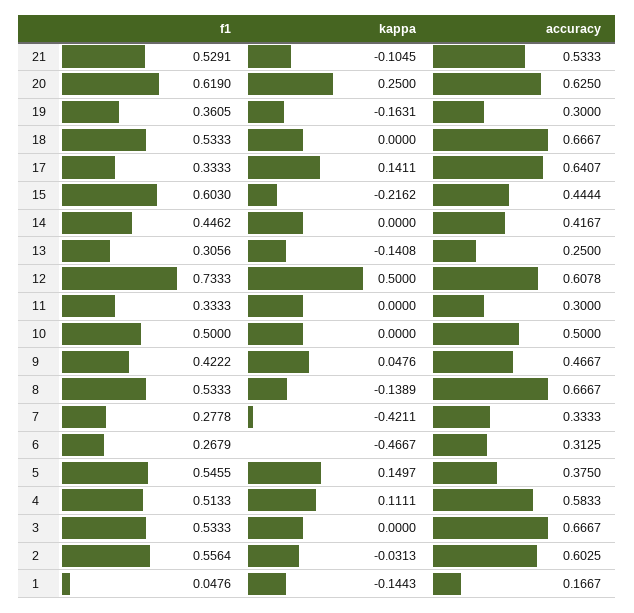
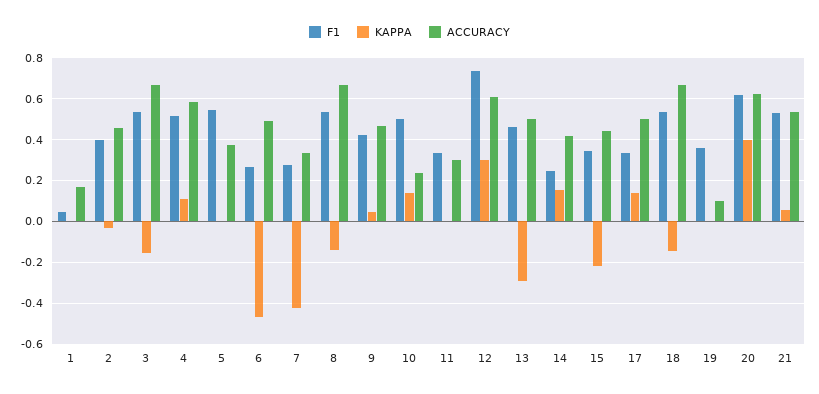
  {
    "f1": {
      "21": 0.5291,
      "20": 0.619,
      "19": 0.3605,
      "18": 0.5333,
      "17": 0.3333,
-     "15": 0.603,
+     "15": 0.35,
-     "14": 0.4462,
+     "14": 0.25,
-     "13": 0.3056,
+     "13": 0.45,
      "12": 0.7333,
      "11": 0.3333,
      "10": 0.5,
      "9": 0.4222,
      "8": 0.5333,
      "7": 0.2778,
      "6": 0.2679,
      "5": 0.5455,
      "4": 0.5133,
      "3": 0.5333,
-     "2": 0.5564,
+     "2": 0.4,
      "1": 0.0476
    },
    "kappa": {
-     "21": -0.1045,
+     "21": 0.05,
-     "20": 0.25,
+     "20": 0.4,
-     "19": -0.1631,
+     "19": 0,
-     "18": 0,
+     "18": -0.15,
      "17": 0.1411,
      "15": -0.2162,
-     "14": 0,
+     "14": 0.15,
-     "13": -0.1408,
+     "13": -0.3,
-     "12": 0.5,
+     "12": 0.3,
      "11": 0,
-     "10": 0,
+     "10": 0.15,
      "9": 0.0476,
      "8": -0.1389,
      "7": -0.4211,
      "6": -0.4667,
-     "5": 0.1497,
+     "5": 0,
      "4": 0.1111,
-     "3": 0,
+     "3": -0.15,
      "2": -0.0313,
-     "1": -0.1443
+     "1": 0
    },
    "accuracy": {
      "21": 0.5333,
      "20": 0.625,
-     "19": 0.3,
+     "19": 0.1,
      "18": 0.6667,
-     "17": 0.6407,
+     "17": 0.5,
      "15": 0.4444,
      "14": 0.4167,
-     "13": 0.25,
+     "13": 0.5,
      "12": 0.6078,
      "11": 0.3,
-     "10": 0.5,
+     "10": 0.25,
      "9": 0.4667,
      "8": 0.6667,
      "7": 0.3333,
-     "6": 0.3125,
+     "6": 0.5,
      "5": 0.375,
      "4": 0.5833,
      "3": 0.6667,
-     "2": 0.6025,
+     "2": 0.45,
      "1": 0.1667
    }
  }

